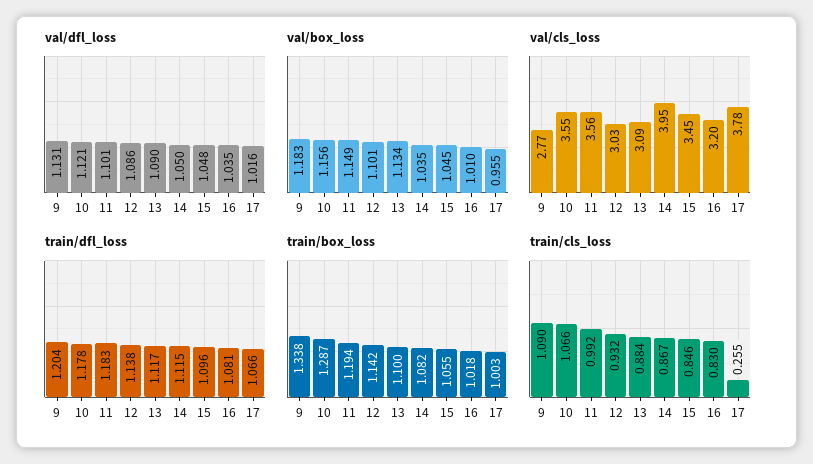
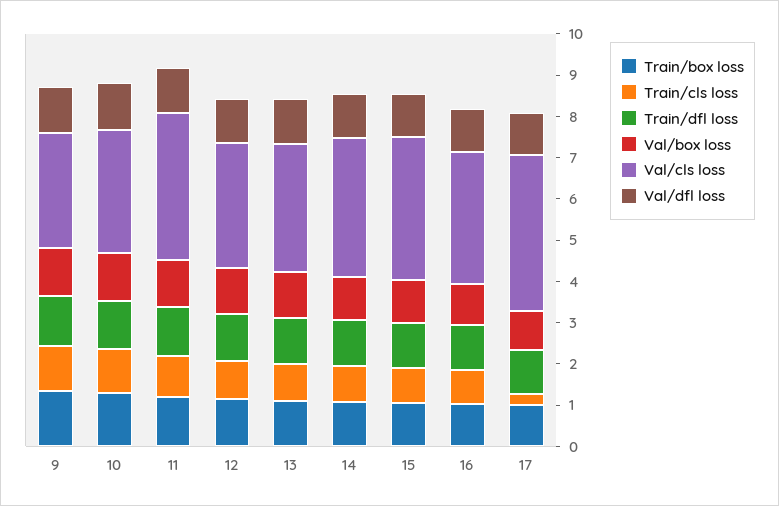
  {
    "val/dfl_loss": {
      "9": 1.131,
      "10": 1.121,
      "11": 1.101,
      "12": 1.086,
      "13": 1.09,
      "14": 1.05,
      "15": 1.048,
      "16": 1.035,
      "17": 1.016
    },
    "val/box_loss": {
      "9": 1.183,
      "10": 1.156,
      "11": 1.149,
      "12": 1.101,
      "13": 1.134,
      "14": 1.035,
      "15": 1.045,
      "16": 1.01,
      "17": 0.955
    },
    "val/cls_loss": {
      "9": 2.77,
-     "10": 3.55,
+     "10": 3,
      "11": 3.56,
      "12": 3.03,
      "13": 3.09,
-     "14": 3.95,
+     "14": 3.4,
      "15": 3.45,
      "16": 3.2,
      "17": 3.78
    },
    "train/dfl_loss": {
      "9": 1.204,
      "10": 1.178,
      "11": 1.183,
      "12": 1.138,
      "13": 1.117,
      "14": 1.115,
      "15": 1.096,
      "16": 1.081,
      "17": 1.066
    },
    "train/box_loss": {
      "9": 1.338,
      "10": 1.287,
      "11": 1.194,
      "12": 1.142,
      "13": 1.1,
      "14": 1.082,
      "15": 1.055,
      "16": 1.018,
      "17": 1.003
    },
    "train/cls_loss": {
      "9": 1.09,
      "10": 1.066,
      "11": 0.992,
      "12": 0.932,
      "13": 0.884,
      "14": 0.867,
      "15": 0.846,
      "16": 0.83,
      "17": 0.255
    }
  }

